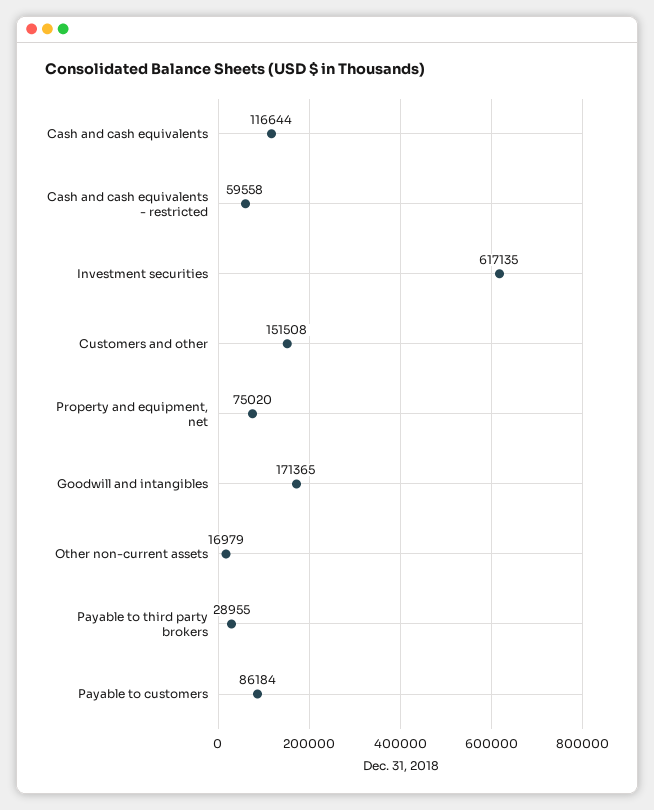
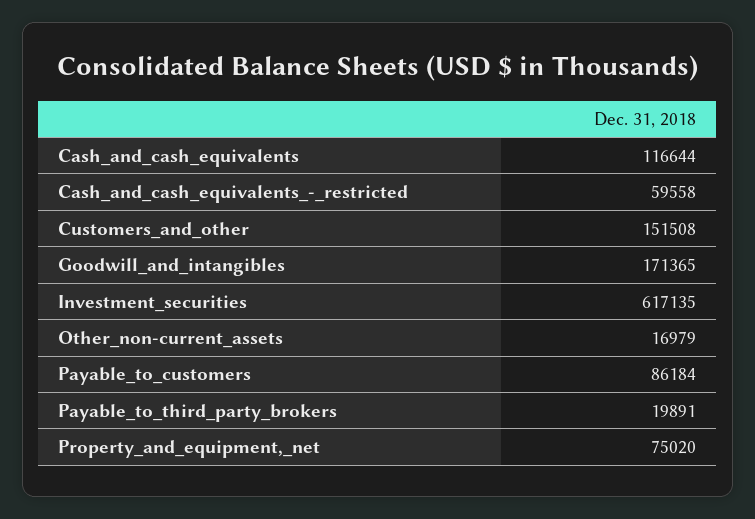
  {
    "Cash and cash equivalents": 116644,
    "Cash and cash equivalents - restricted": 59558,
    "Investment securities": 617135,
    "Customers and other": 151508,
    "Property and equipment, net": 75020,
    "Goodwill and intangibles": 171365,
    "Other non-current assets": 16979,
-   "Payable to third party brokers": 28955,
+   "Payable to third party brokers": 19891,
    "Payable to customers": 86184
  }

